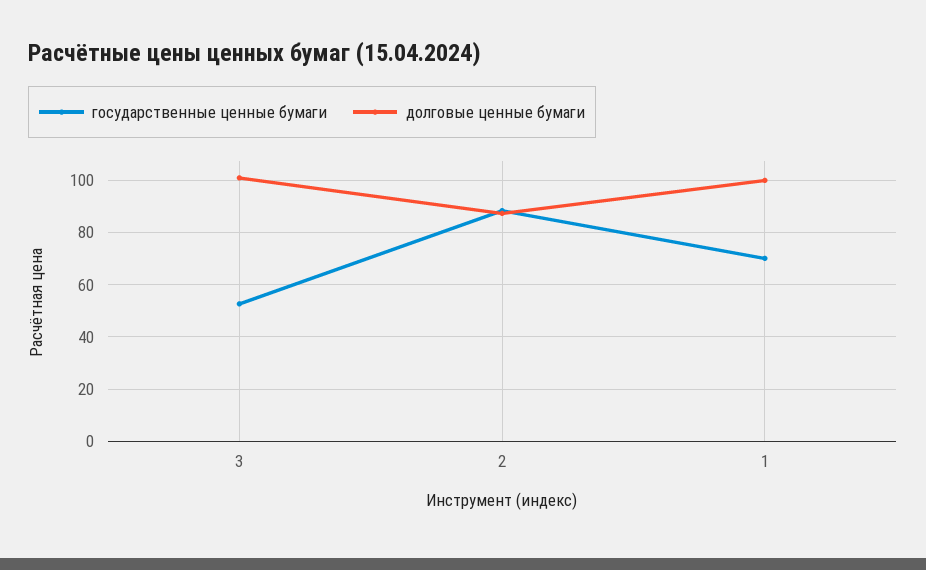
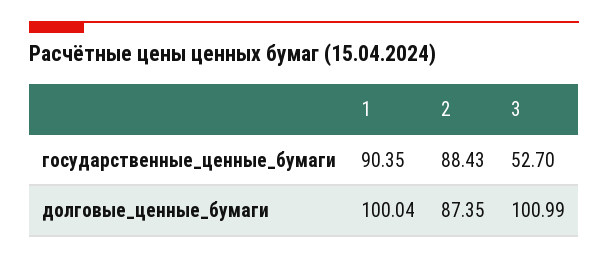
  {
    "государственные ценные бумаги": {
      "3": 52.7,
      "2": 88.43,
-     "1": 70
+     "1": 90.35
    },
    "долговые ценные бумаги": {
      "3": 100.99,
      "2": 87.35,
      "1": 100.04
    }
  }

